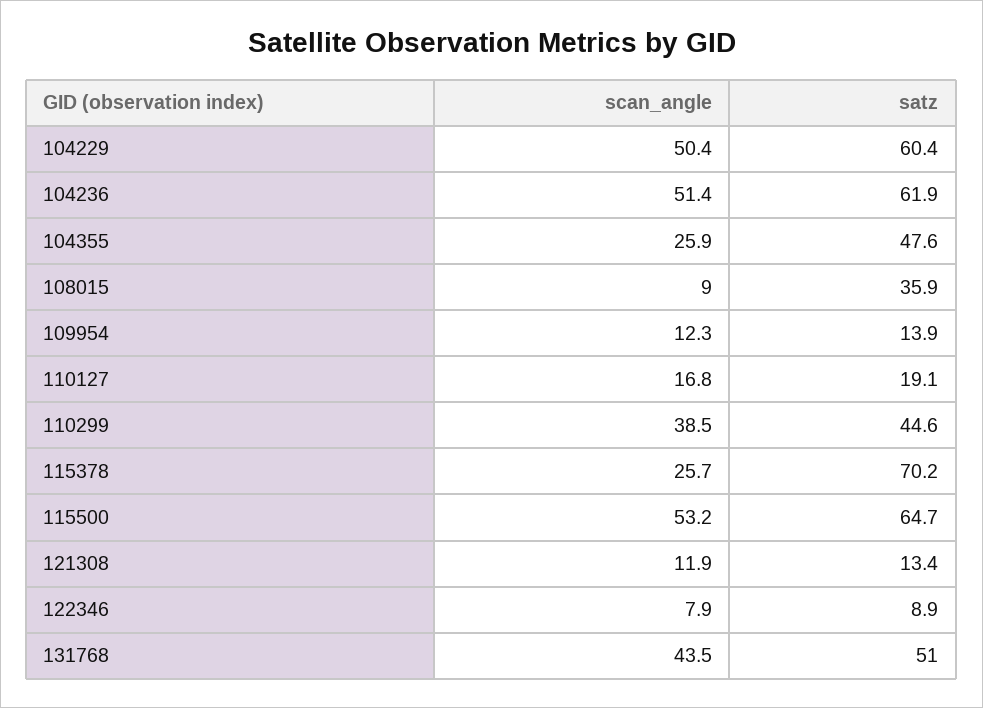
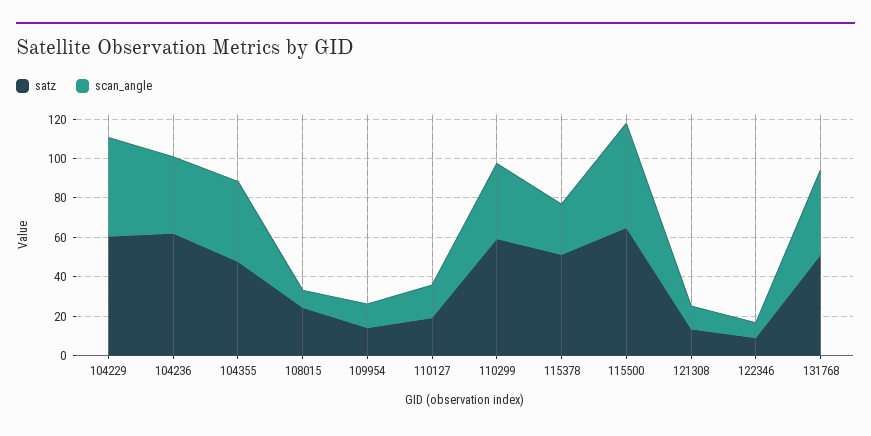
  {
    "scan_angle": {
      "104229": 50.4,
-     "104236": 51.4,
+     "104236": 40,
-     "104355": 25.9,
+     "104355": 40,
      "108015": 9,
      "109954": 12.3,
      "110127": 16.8,
      "110299": 38.5,
      "115378": 25.7,
      "115500": 53.2,
      "121308": 11.9,
      "122346": 7.9,
      "131768": 43.5
    },
    "satz": {
      "104229": 60.4,
      "104236": 61.9,
      "104355": 47.6,
-     "108015": 35.9,
+     "108015": 25,
      "109954": 13.9,
      "110127": 19.1,
-     "110299": 44.6,
+     "110299": 60,
-     "115378": 70.2,
+     "115378": 50,
      "115500": 64.7,
      "121308": 13.4,
      "122346": 8.9,
      "131768": 51
    }
  }

